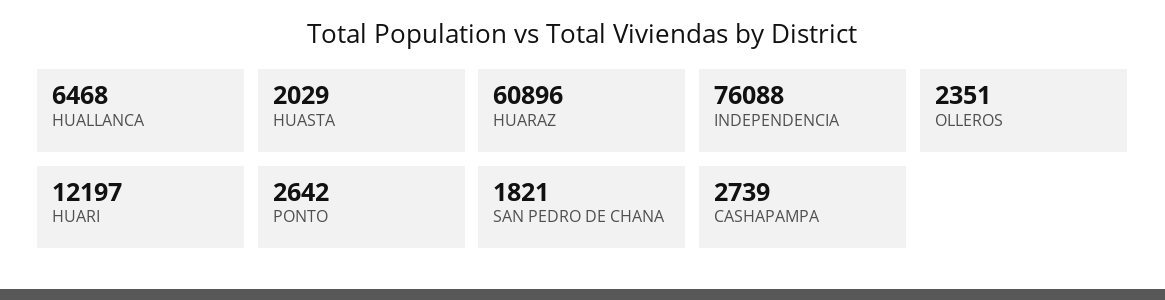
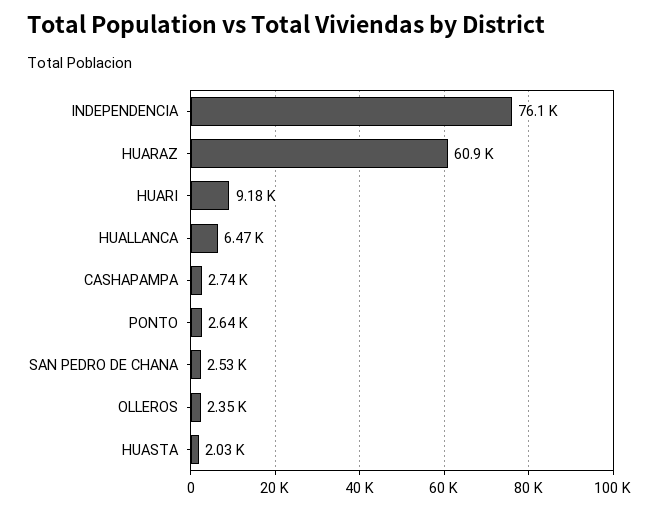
  {
    "HUALLANCA": 6468,
    "HUASTA": 2029,
    "HUARAZ": 60896,
    "INDEPENDENCIA": 76088,
    "OLLEROS": 2351,
-   "HUARI": 12197,
+   "HUARI": 9180,
    "PONTO": 2642,
-   "SAN PEDRO DE CHANA": 1821,
+   "SAN PEDRO DE CHANA": 2530,
    "CASHAPAMPA": 2739
  }

